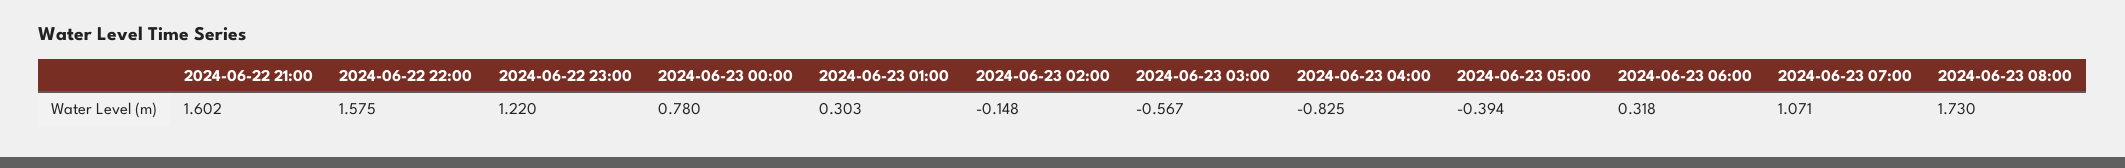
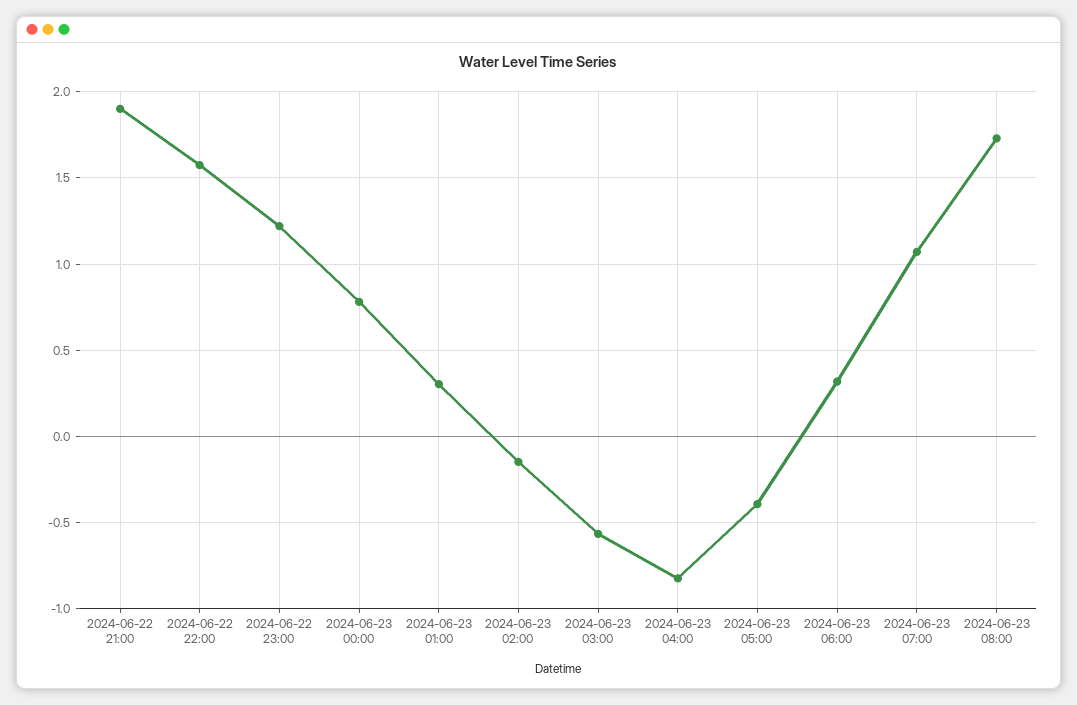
  {
-   "2024-06-22 21:00": 1.602,
+   "2024-06-22 21:00": 1.9,
    "2024-06-22 22:00": 1.575,
    "2024-06-22 23:00": 1.22,
    "2024-06-23 00:00": 0.78,
    "2024-06-23 01:00": 0.303,
    "2024-06-23 02:00": -0.148,
    "2024-06-23 03:00": -0.567,
    "2024-06-23 04:00": -0.825,
    "2024-06-23 05:00": -0.394,
    "2024-06-23 06:00": 0.318,
    "2024-06-23 07:00": 1.071,
    "2024-06-23 08:00": 1.73
  }

